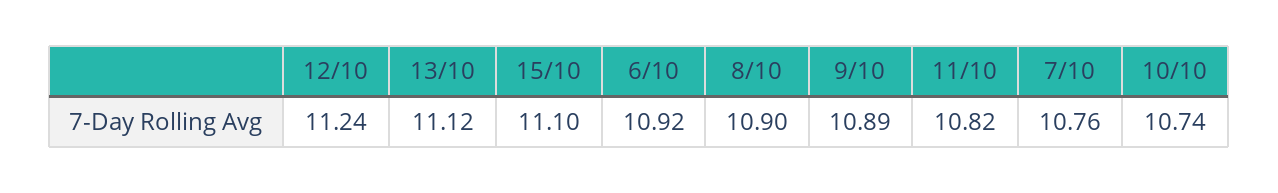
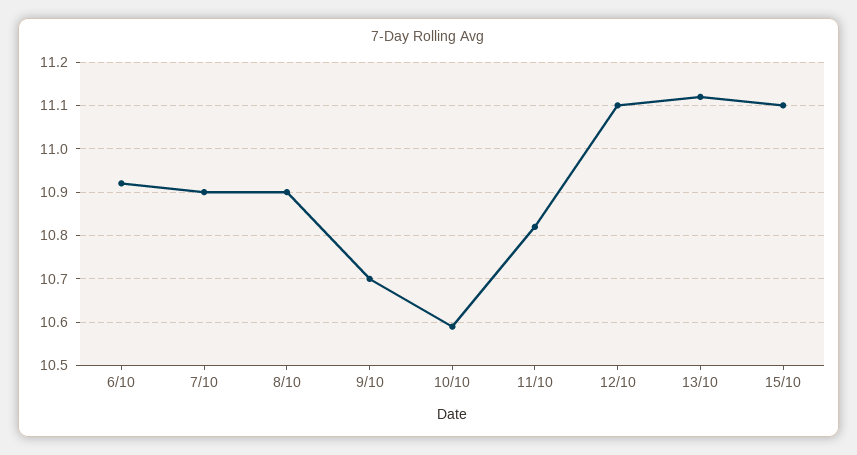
  {
-   "12/10": 11.24,
+   "12/10": 11.1,
    "13/10": 11.12,
    "15/10": 11.1,
    "6/10": 10.92,
    "8/10": 10.9,
-   "9/10": 10.89,
+   "9/10": 10.7,
    "11/10": 10.82,
-   "7/10": 10.76,
+   "7/10": 10.9,
-   "10/10": 10.74
+   "10/10": 10.6
  }

